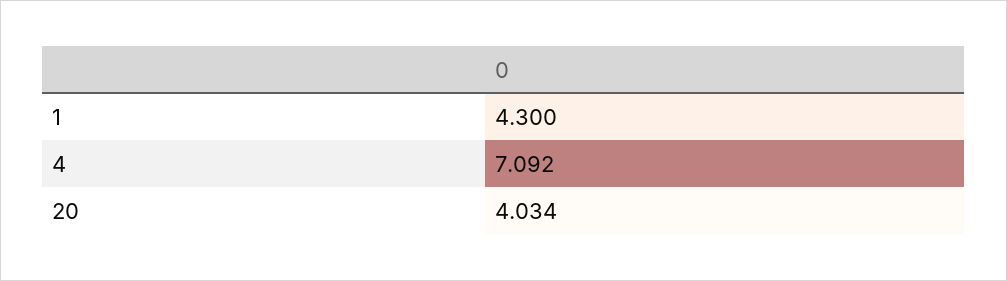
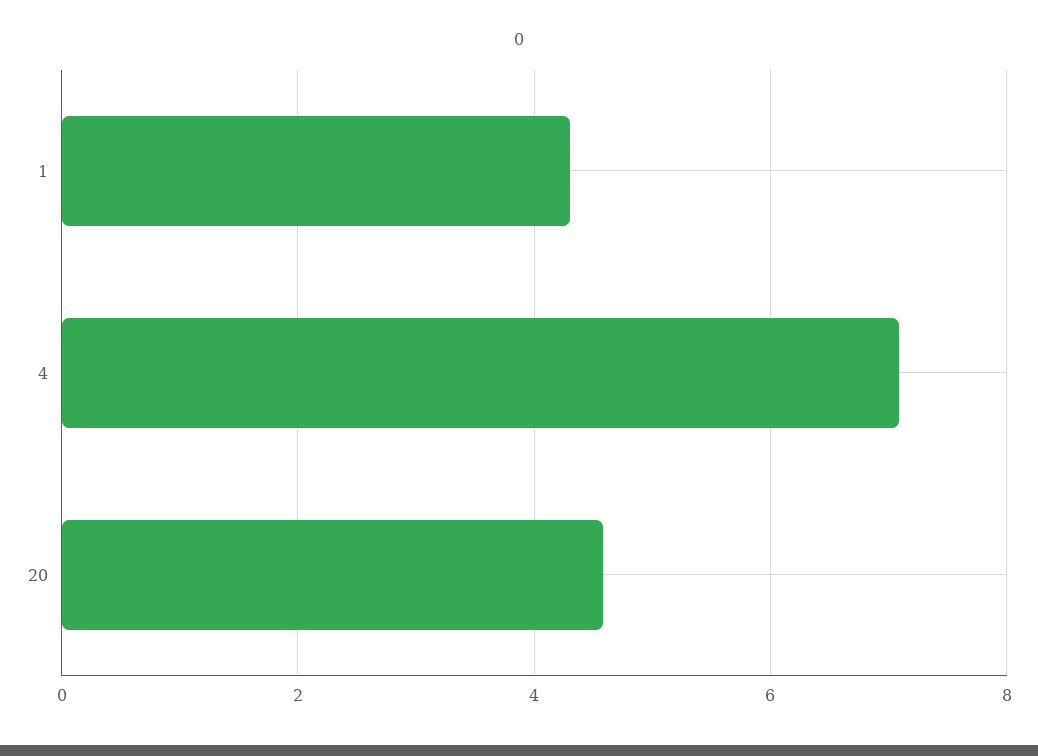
  {
    "1": 4.3,
    "4": 7.092,
-   "20": 4.034
+   "20": 4.6
  }

